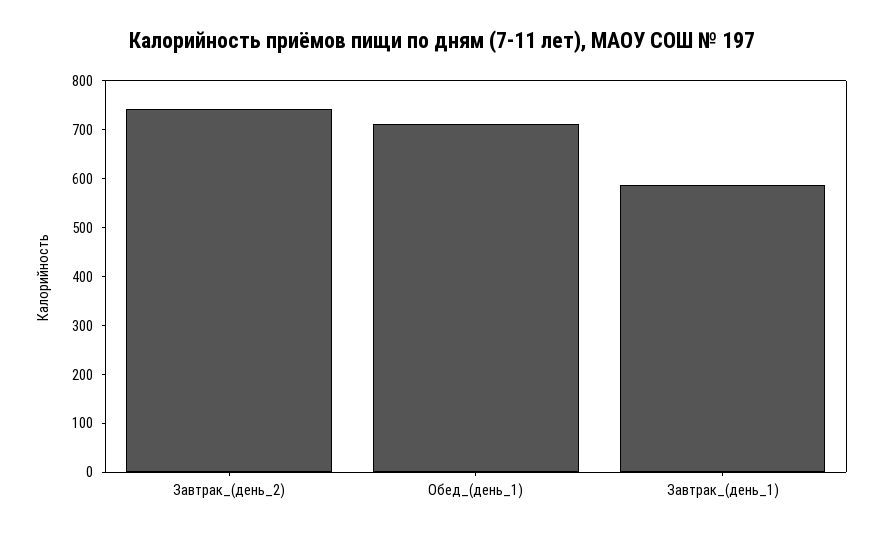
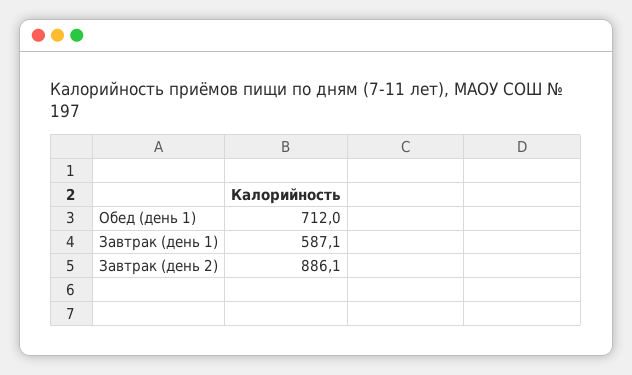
  {
-   "Завтрак_(день_2)": 740,
+   "Завтрак_(день_2)": 886.1,
    "Обед_(день_1)": 712,
    "Завтрак_(день_1)": 587.1
  }

